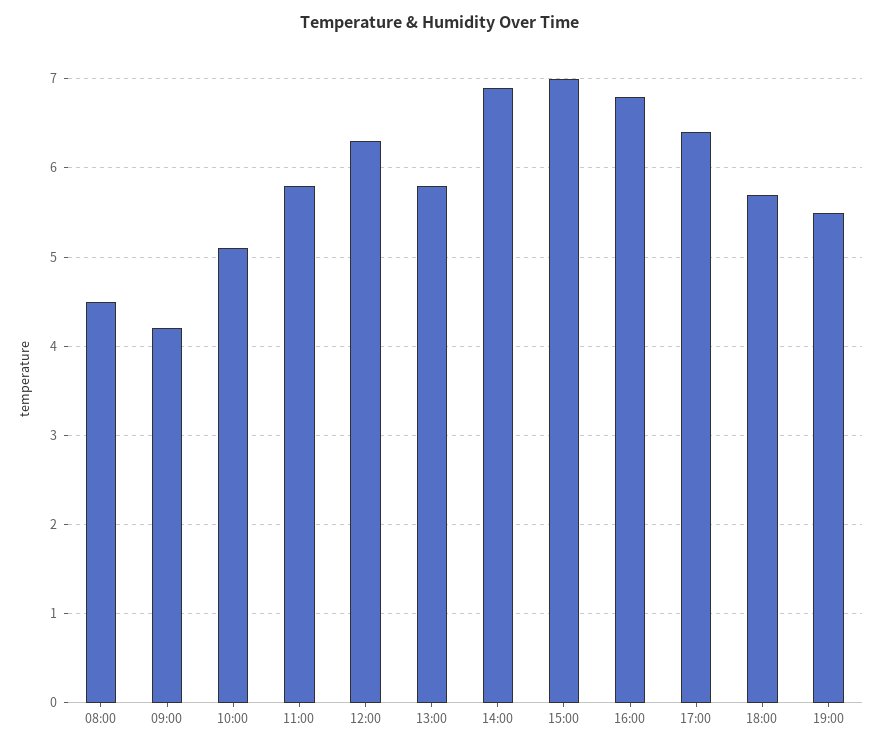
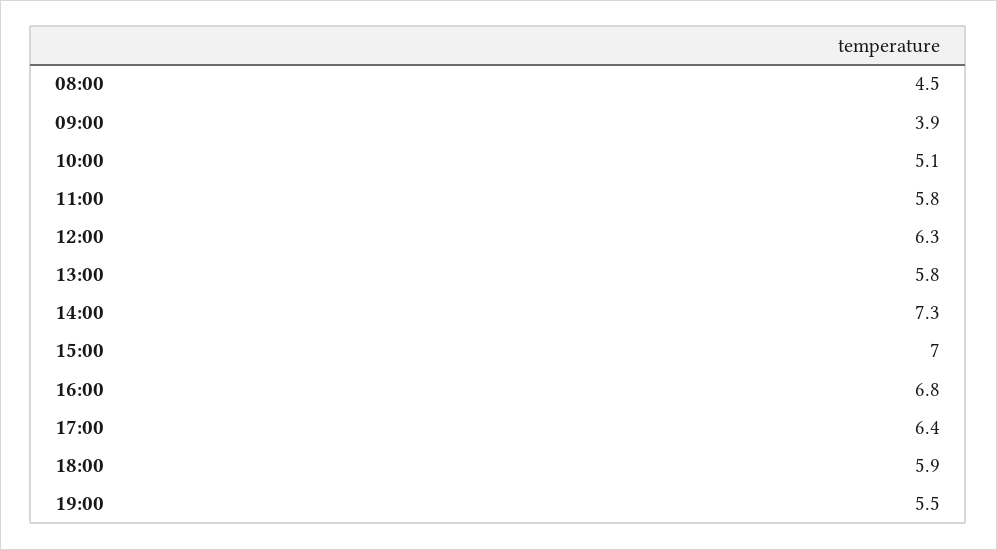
  {
    "08:00": 4.5,
-   "09:00": 4.2,
+   "09:00": 3.9,
    "10:00": 5.1,
    "11:00": 5.8,
    "12:00": 6.3,
    "13:00": 5.8,
-   "14:00": 6.9,
+   "14:00": 7.3,
    "15:00": 7,
    "16:00": 6.8,
    "17:00": 6.4,
-   "18:00": 5.7,
+   "18:00": 5.9,
    "19:00": 5.5
  }

